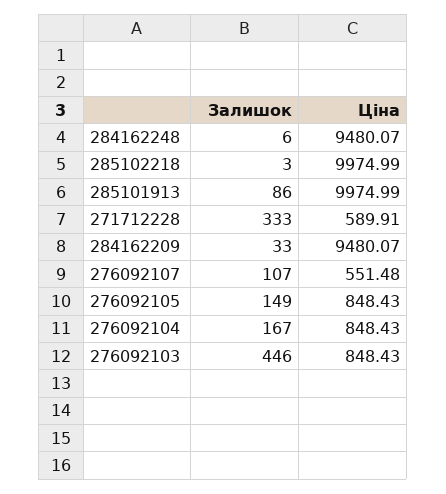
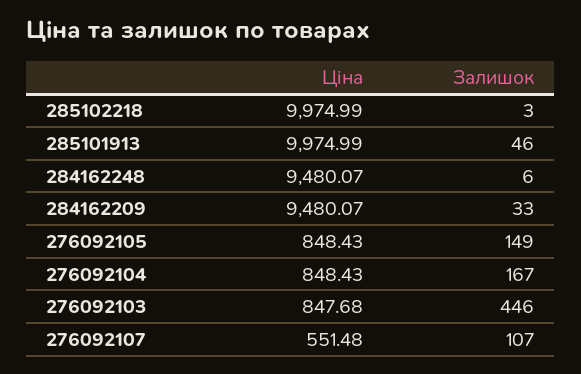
  {
    "Залишок": {
      "284162248": 6,
      "285102218": 3,
-     "285101913": 86,
+     "285101913": 46,
-     "271712228": 333,
      "284162209": 33,
      "276092107": 107,
      "276092105": 149,
      "276092104": 167,
      "276092103": 446
    },
    "Ціна": {
      "284162248": 9480.07,
      "285102218": 9974.99,
      "285101913": 9974.99,
-     "271712228": 589.91,
      "284162209": 9480.07,
      "276092107": 551.48,
      "276092105": 848.43,
      "276092104": 848.43,
-     "276092103": 848.43
+     "276092103": 847.68
    }
  }

